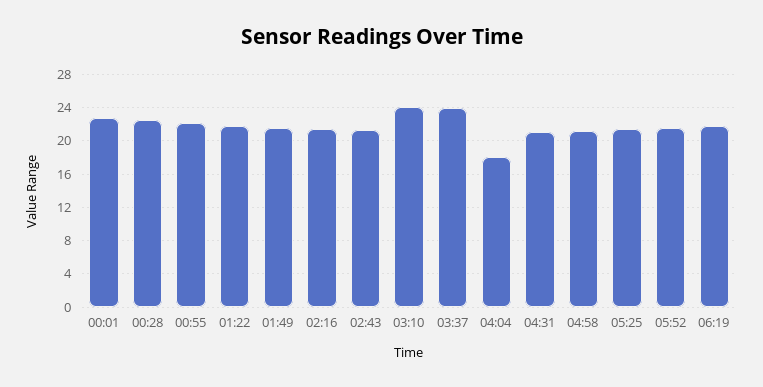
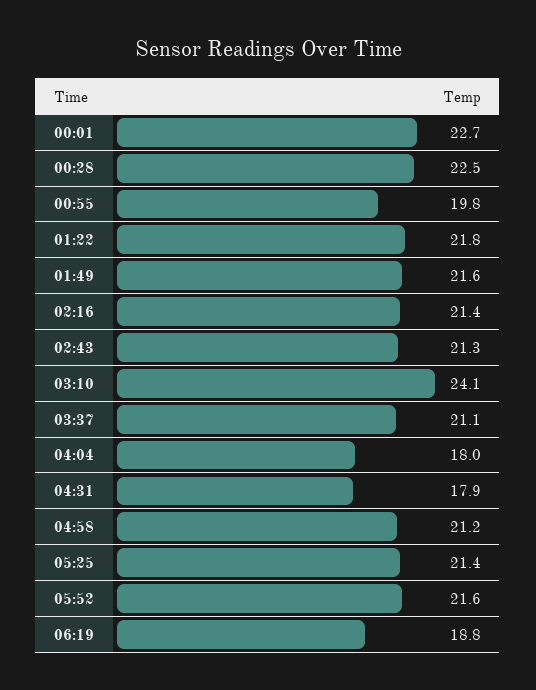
  {
    "00:01": 22.7,
    "00:28": 22.5,
-   "00:55": 22,
+   "00:55": 19.8,
    "01:22": 21.8,
    "01:49": 21.6,
    "02:16": 21.4,
    "02:43": 21.3,
    "03:10": 24.1,
-   "03:37": 24,
+   "03:37": 21.1,
    "04:04": 18,
-   "04:31": 21,
+   "04:31": 17.9,
    "04:58": 21.2,
    "05:25": 21.4,
    "05:52": 21.6,
-   "06:19": 22
+   "06:19": 18.8
  }

